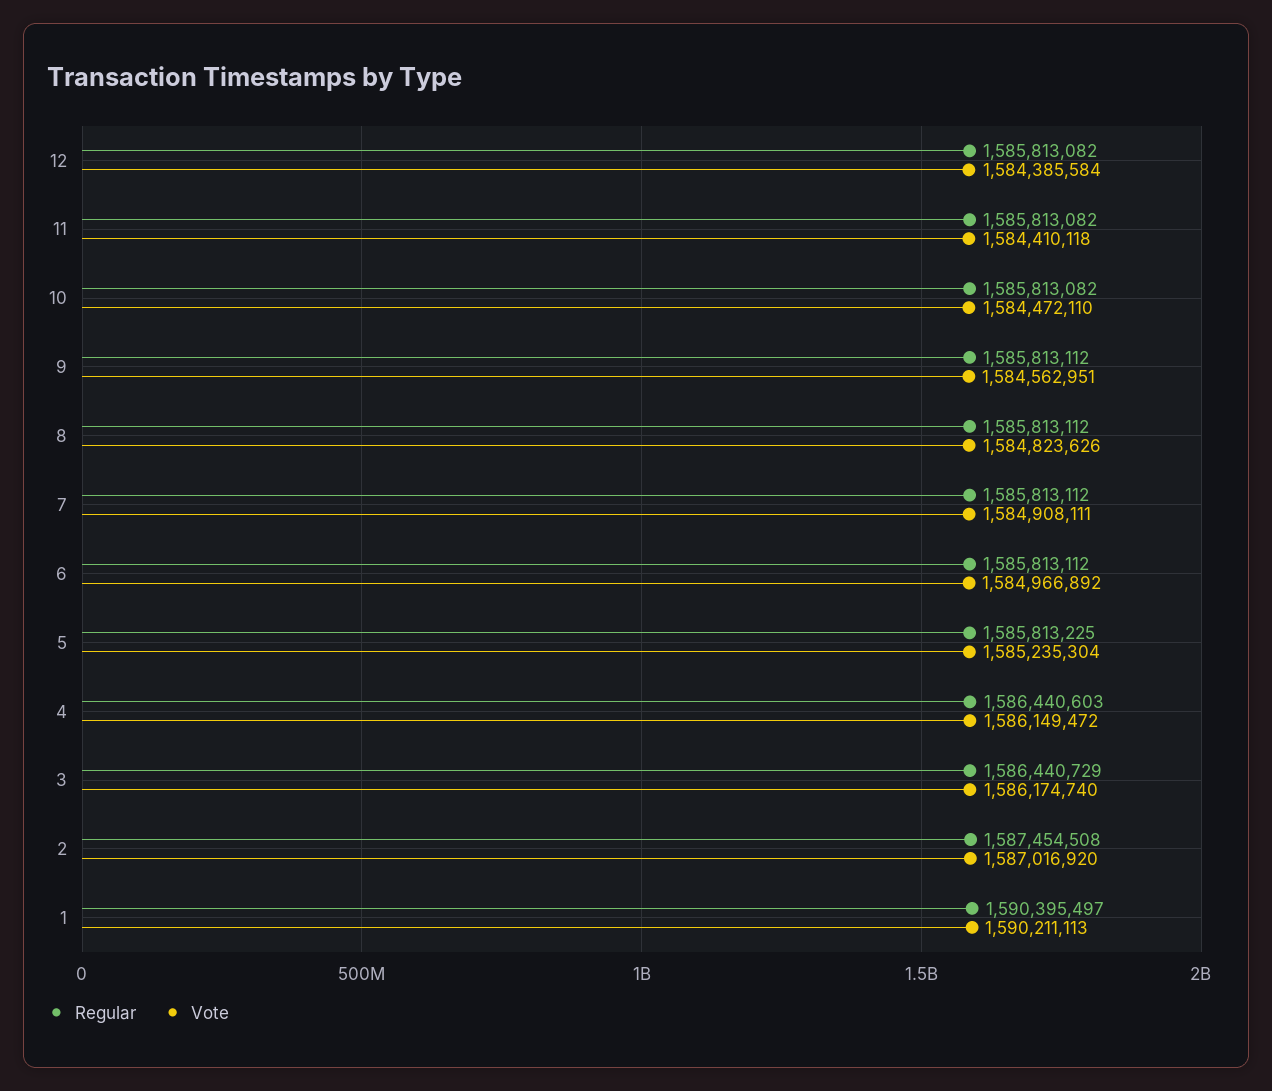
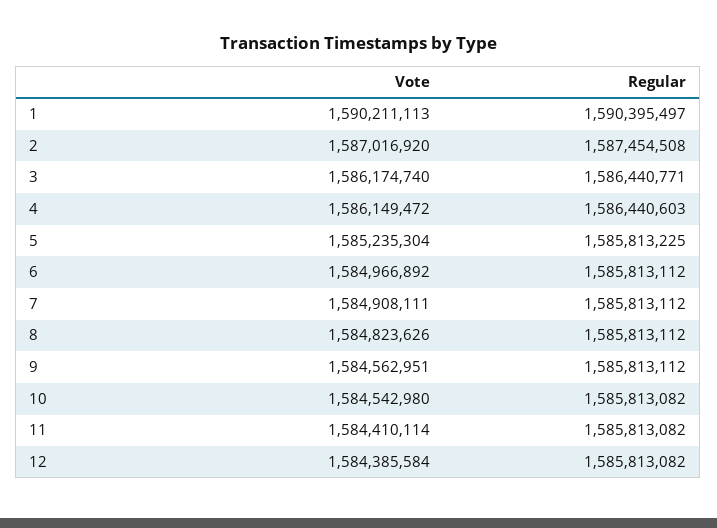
  {
    "Regular": {
      "12": 1585813082,
      "11": 1585813082,
      "10": 1585813082,
      "9": 1585813112,
      "8": 1585813112,
      "7": 1585813112,
      "6": 1585813112,
      "5": 1585813225,
      "4": 1586440603,
-     "3": 1586440729,
+     "3": 1586440771,
      "2": 1587454508,
      "1": 1590395497
    },
    "Vote": {
      "12": 1584385584,
-     "11": 1584410118,
+     "11": 1584410114,
-     "10": 1584472110,
+     "10": 1584542980,
      "9": 1584562951,
      "8": 1584823626,
      "7": 1584908111,
      "6": 1584966892,
      "5": 1585235304,
      "4": 1586149472,
      "3": 1586174740,
      "2": 1587016920,
      "1": 1590211113
    }
  }

